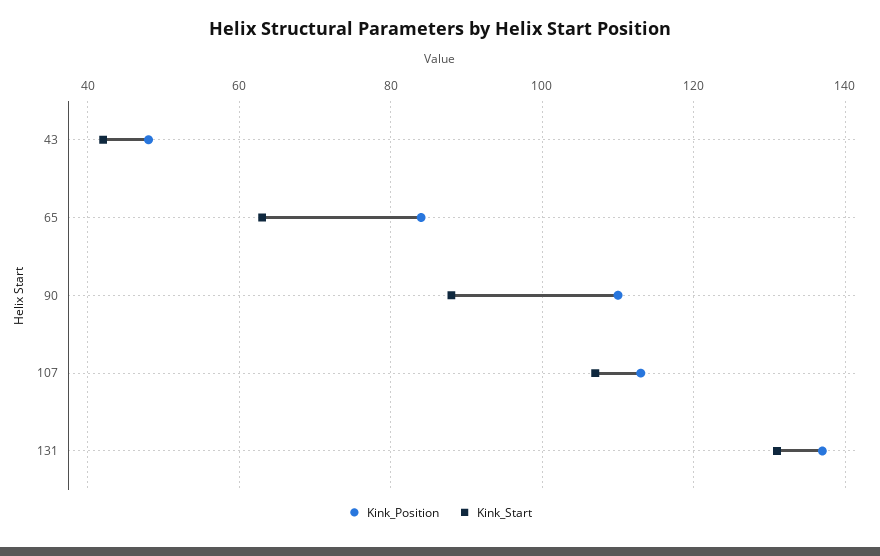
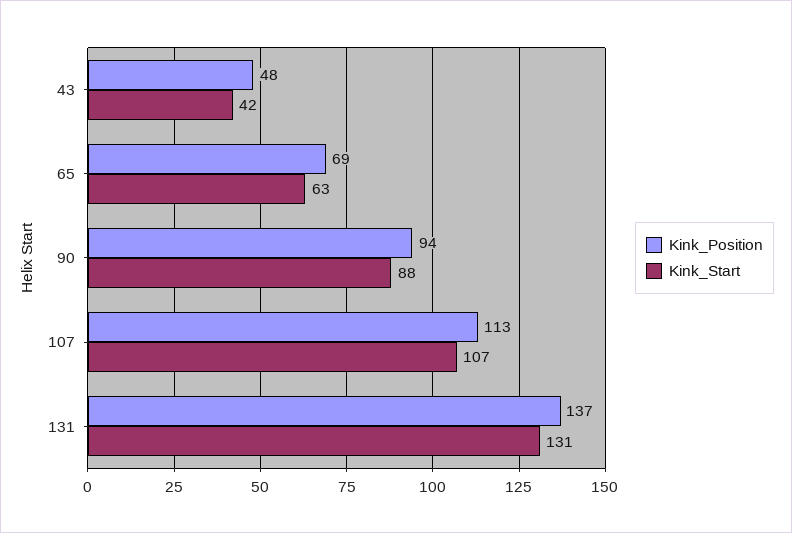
  {
    "Kink_Position": {
      "43": 48,
-     "65": 85,
+     "65": 69,
-     "90": 110,
+     "90": 94,
      "107": 113,
      "131": 137
    },
    "Kink_Start": {
      "43": 42,
      "65": 63,
      "90": 88,
      "107": 107,
      "131": 131
    }
  }

